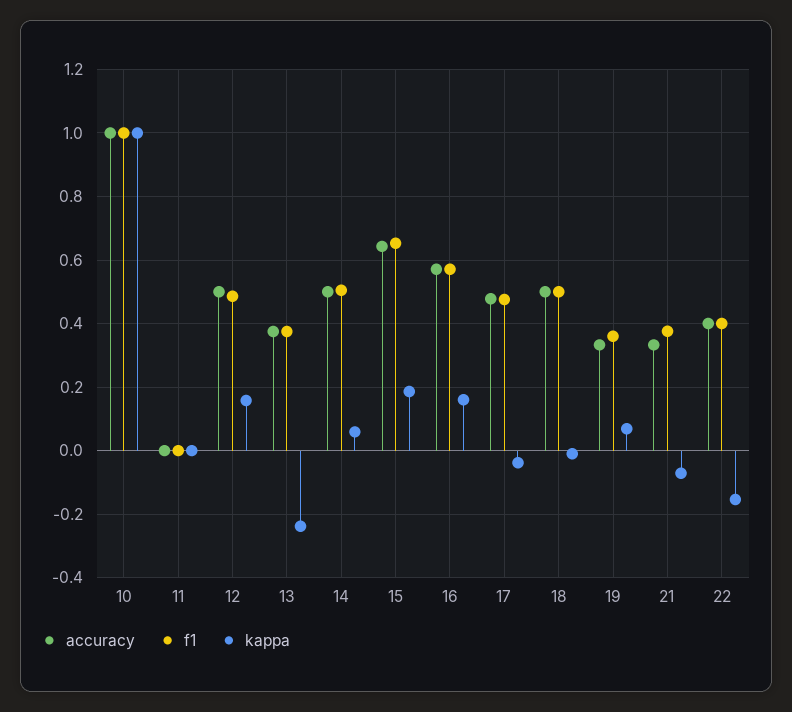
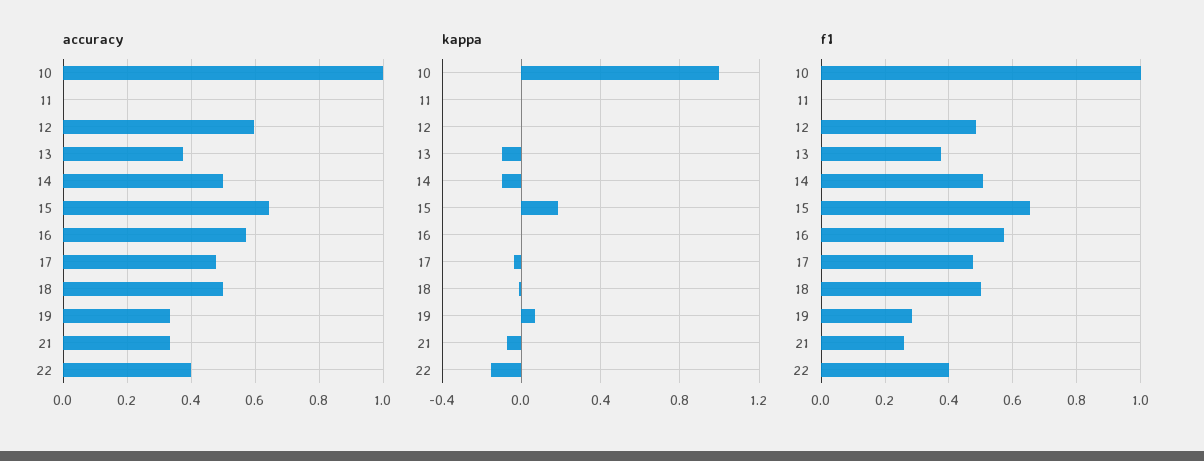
  {
    "accuracy": {
      "10": 1,
      "11": 0,
-     "12": 0.5,
+     "12": 0.6,
      "13": 0.38,
      "14": 0.5,
      "15": 0.64,
      "16": 0.58,
      "17": 0.48,
      "18": 0.5,
      "19": 0.34,
      "21": 0.34,
      "22": 0.4
    },
    "f1": {
      "10": 1,
      "11": 0,
      "12": 0.48,
      "13": 0.38,
      "14": 0.5,
      "15": 0.66,
      "16": 0.58,
      "17": 0.48,
      "18": 0.5,
-     "19": 0.36,
+     "19": 0.28,
-     "21": 0.38,
+     "21": 0.26,
      "22": 0.4
    },
    "kappa": {
      "10": 1,
      "11": 0,
-     "12": 0.16,
+     "12": 0,
-     "13": -0.24,
+     "13": -0.1,
-     "14": 0.06,
+     "14": -0.1,
      "15": 0.18,
-     "16": 0.16,
+     "16": 0,
      "17": -0.04,
      "18": -0.02,
      "19": 0.06,
      "21": -0.08,
      "22": -0.16
    }
  }

